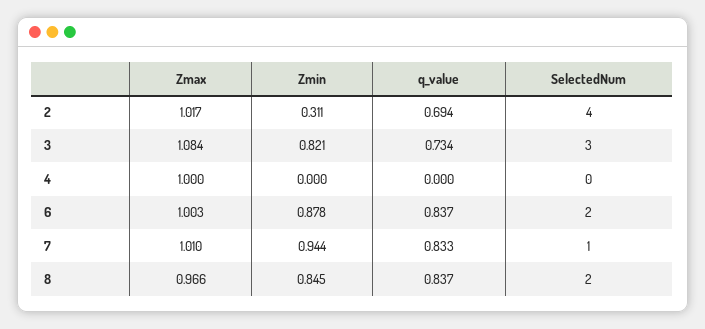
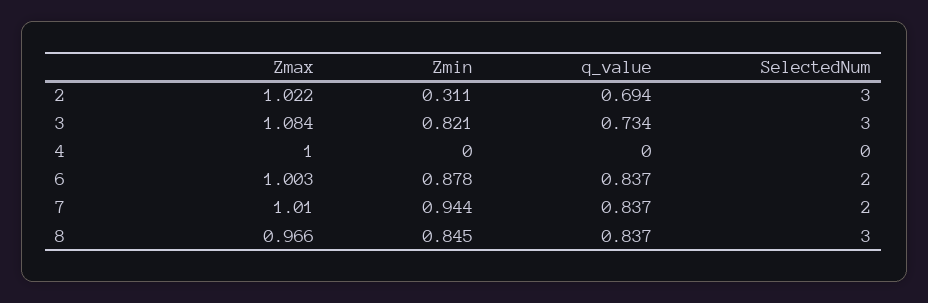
  {
    "Zmax": {
-     "2": 1.017,
+     "2": 1.022,
      "3": 1.084,
      "4": 1,
      "6": 1.003,
      "7": 1.01,
      "8": 0.966
    },
    "Zmin": {
      "2": 0.311,
      "3": 0.821,
      "4": 0,
      "6": 0.878,
      "7": 0.944,
      "8": 0.845
    },
    "q_value": {
      "2": 0.694,
      "3": 0.734,
      "4": 0,
      "6": 0.837,
-     "7": 0.833,
+     "7": 0.837,
      "8": 0.837
    },
    "SelectedNum": {
-     "2": 4,
+     "2": 3,
      "3": 3,
      "4": 0,
      "6": 2,
-     "7": 1,
+     "7": 2,
-     "8": 2
+     "8": 3
    }
  }

